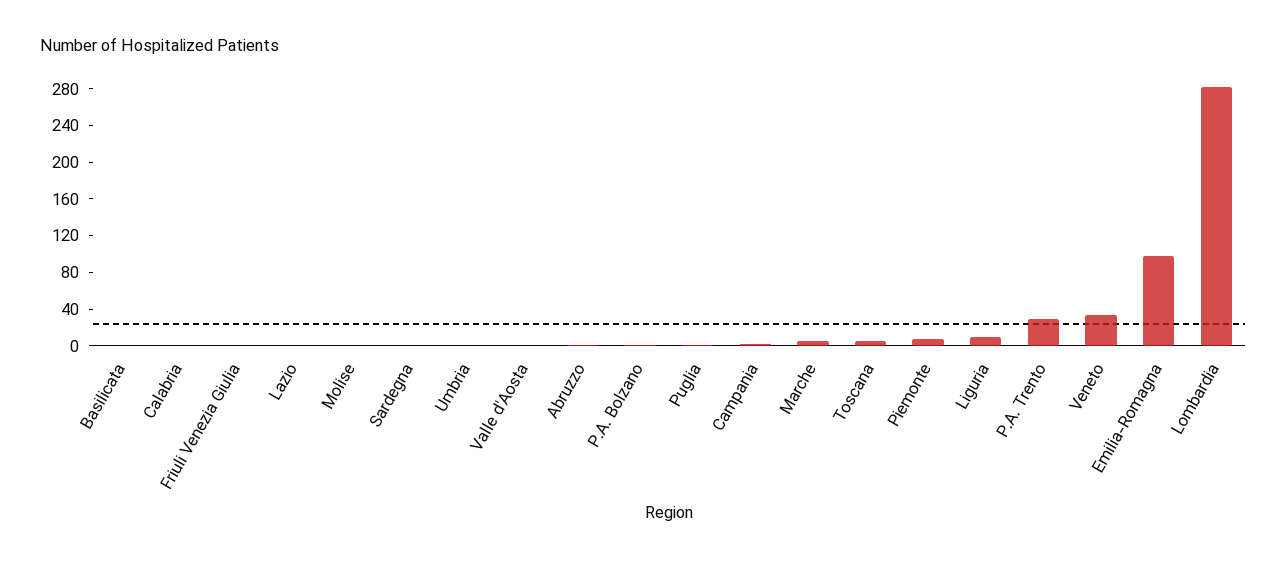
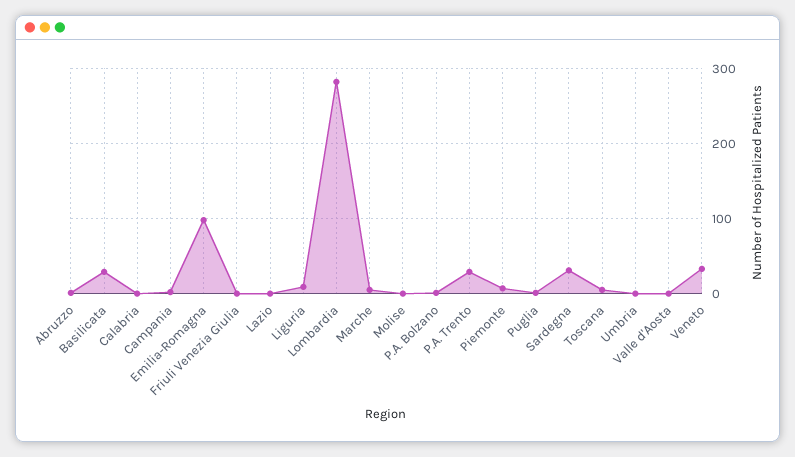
  {
-   "Basilicata": 0,
+   "Basilicata": 30,
    "Calabria": 0,
    "Friuli Venezia Giulia": 0,
    "Lazio": 0,
    "Molise": 0,
-   "Sardegna": 0,
+   "Sardegna": 30,
    "Umbria": 0,
    "Valle d'Aosta": 0,
    "Abruzzo": 0,
    "P.A. Bolzano": 0,
    "Puglia": 0,
    "Campania": 0,
    "Marche": 10,
    "Toscana": 10,
    "Piemonte": 10,
    "Liguria": 10,
    "P.A. Trento": 30,
    "Veneto": 30,
    "Emilia-Romagna": 100,
    "Lombardia": 280
  }

